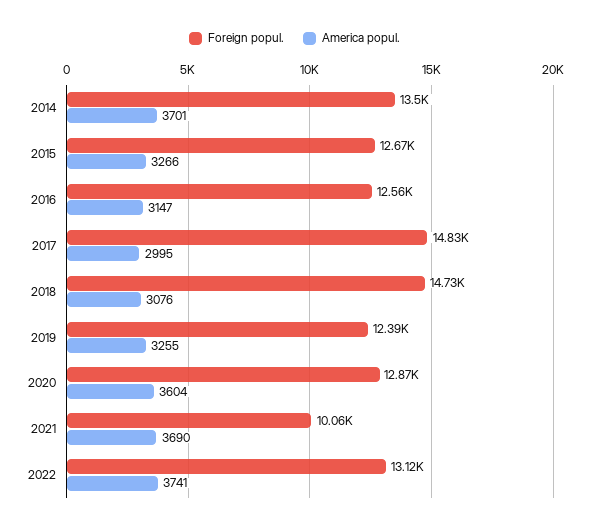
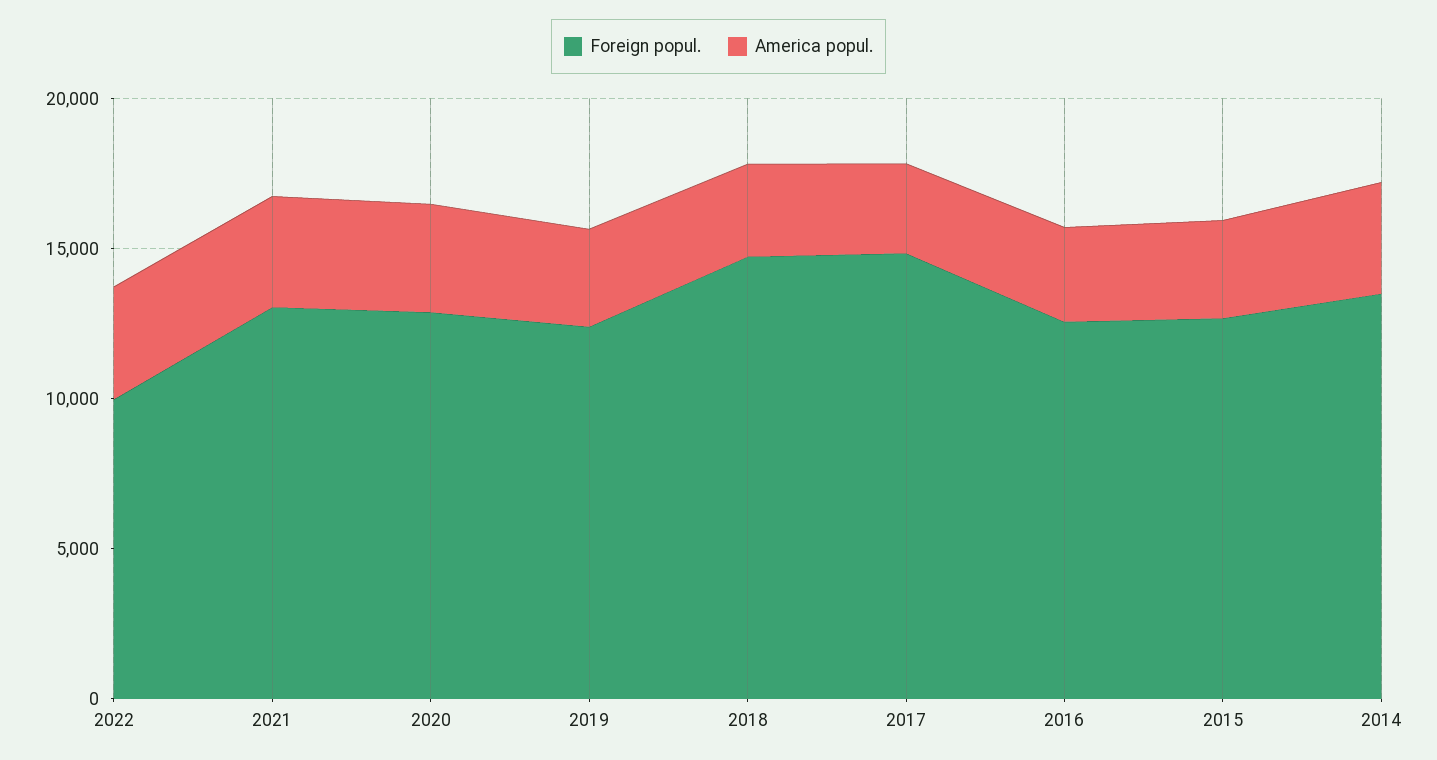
  {
    "Foreign popul.": {
      "2014": 13500,
      "2015": 12670,
      "2016": 12560,
      "2017": 14830,
      "2018": 14730,
      "2019": 12390,
      "2020": 12870,
-     "2021": 10060,
+     "2021": 13000,
-     "2022": 13120
+     "2022": 10000
    },
    "America popul.": {
      "2014": 3701,
      "2015": 3266,
      "2016": 3147,
      "2017": 2995,
      "2018": 3076,
      "2019": 3255,
      "2020": 3604,
      "2021": 3690,
      "2022": 3741
    }
  }

